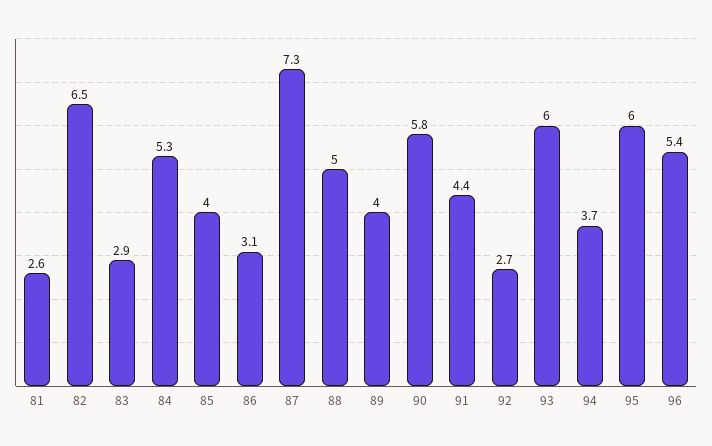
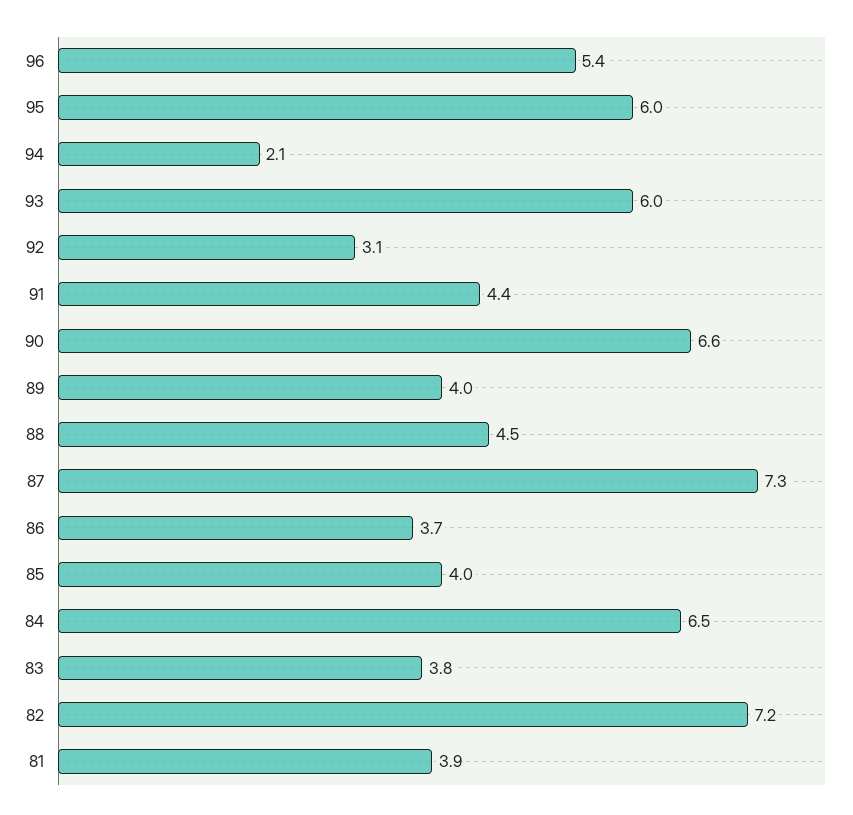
  {
-   "81": 2.6,
+   "81": 3.9,
-   "82": 6.5,
+   "82": 7.2,
-   "83": 2.9,
+   "83": 3.8,
-   "84": 5.3,
+   "84": 6.5,
    "85": 4,
-   "86": 3.1,
+   "86": 3.7,
    "87": 7.3,
-   "88": 5,
+   "88": 4.5,
    "89": 4,
-   "90": 5.8,
+   "90": 6.6,
    "91": 4.4,
-   "92": 2.7,
+   "92": 3.1,
    "93": 6,
-   "94": 3.7,
+   "94": 2.1,
    "95": 6,
    "96": 5.4
  }

